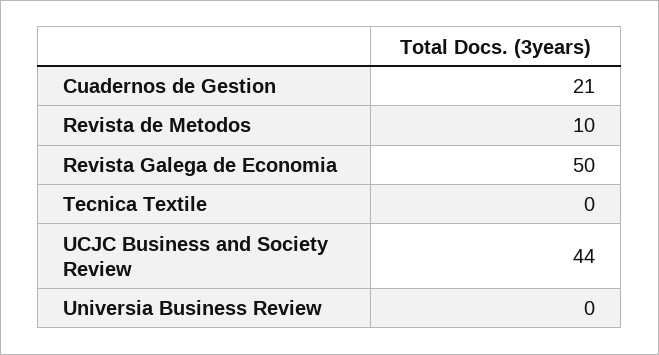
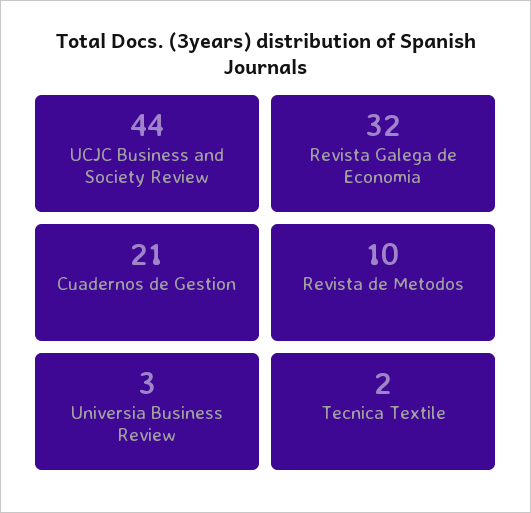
  {
    "Cuadernos de Gestion": 21,
    "Revista de Metodos": 10,
-   "Revista Galega de Economia": 50,
+   "Revista Galega de Economia": 32,
-   "Tecnica Textile": 0,
+   "Tecnica Textile": 2,
    "UCJC Business and Society Review": 44,
-   "Universia Business Review": 0
+   "Universia Business Review": 3
  }

